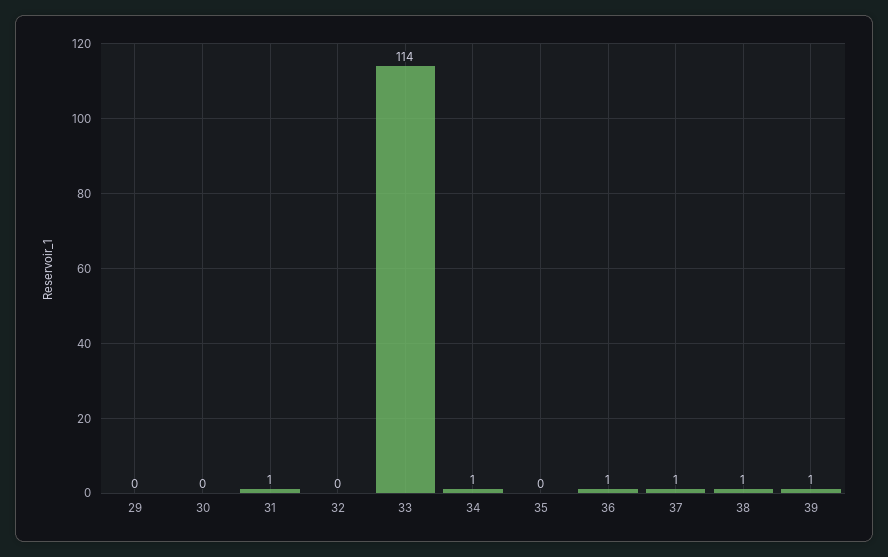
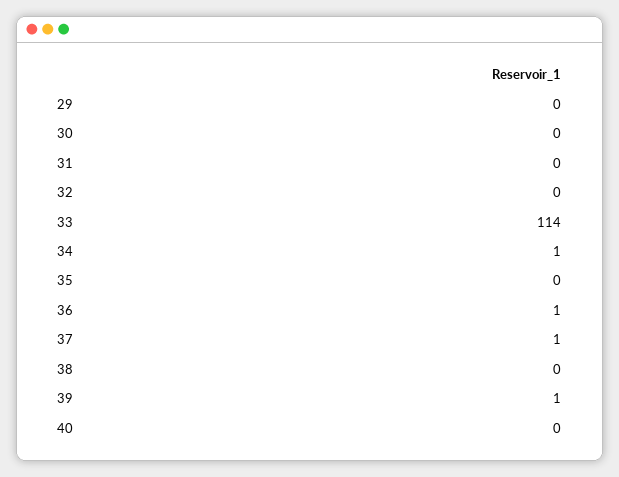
  {
    "29": 0,
    "30": 0,
-   "31": 1,
+   "31": 0,
    "32": 0,
    "33": 114,
    "34": 1,
    "35": 0,
    "36": 1,
    "37": 1,
-   "38": 1,
+   "38": 0,
-   "39": 1
+   "39": 1,
+   "40": 0
  }

